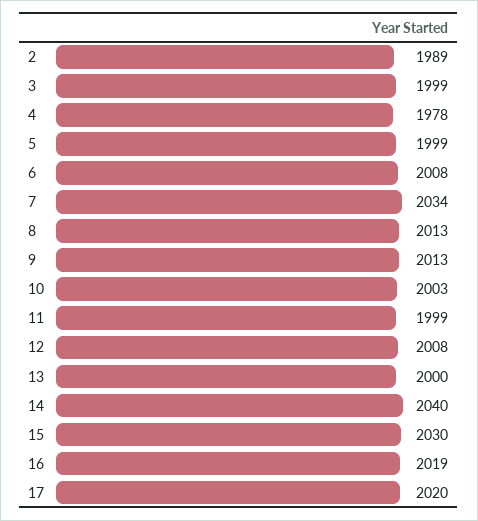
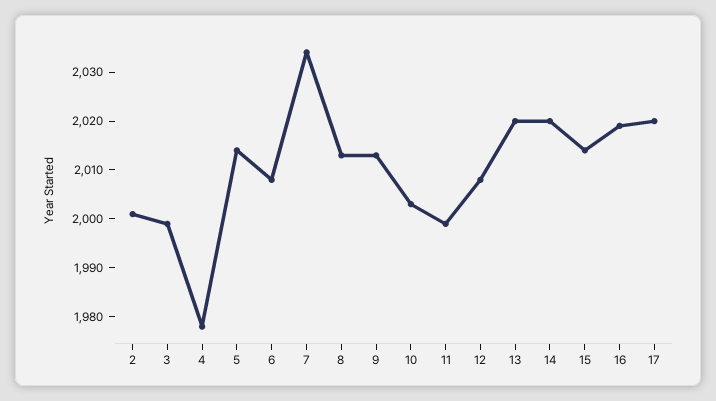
  {
-   "2": 1989,
+   "2": 2000,
    "3": 1999,
    "4": 1978,
-   "5": 1999,
+   "5": 2015,
    "6": 2008,
    "7": 2034,
    "8": 2013,
    "9": 2013,
    "10": 2003,
    "11": 1999,
    "12": 2008,
-   "13": 2000,
+   "13": 2020,
-   "14": 2040,
+   "14": 2020,
-   "15": 2030,
+   "15": 2015,
    "16": 2019,
    "17": 2020
  }

